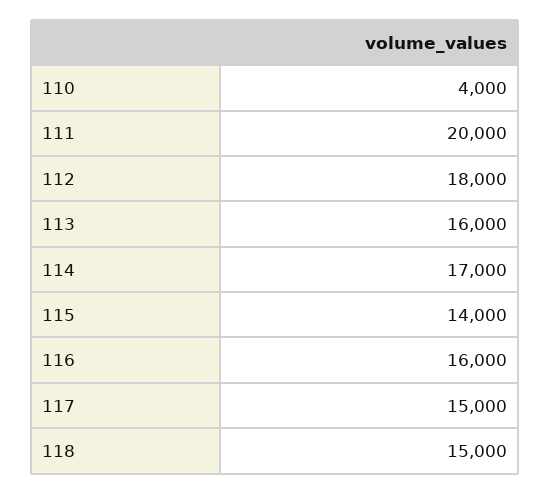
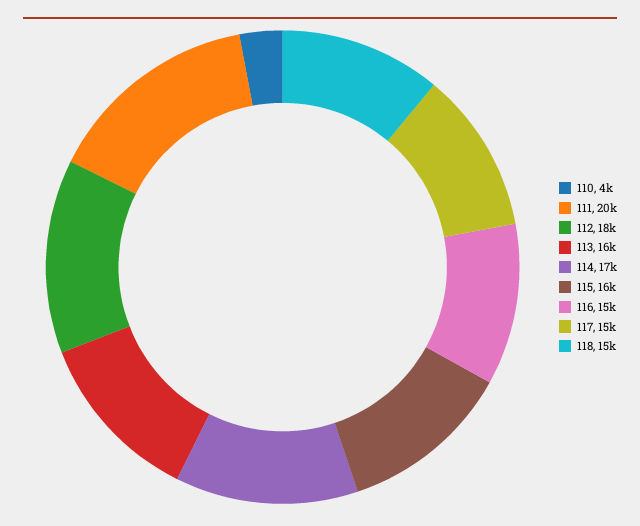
  {
    "110": 4000,
    "111": 20000,
    "112": 18000,
    "113": 16000,
    "114": 17000,
-   "115": 14000,
+   "115": 16000,
-   "116": 16000,
+   "116": 15000,
    "117": 15000,
    "118": 15000
  }

